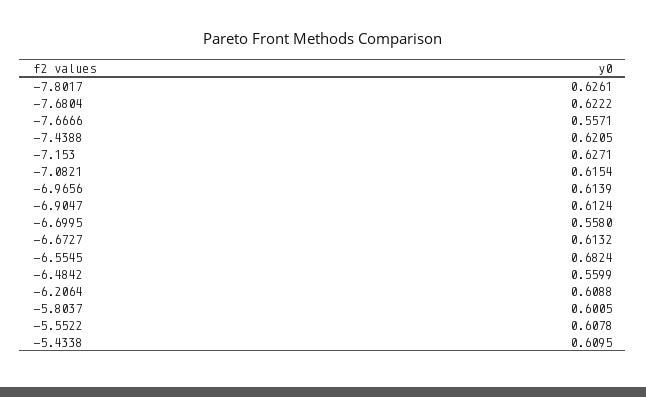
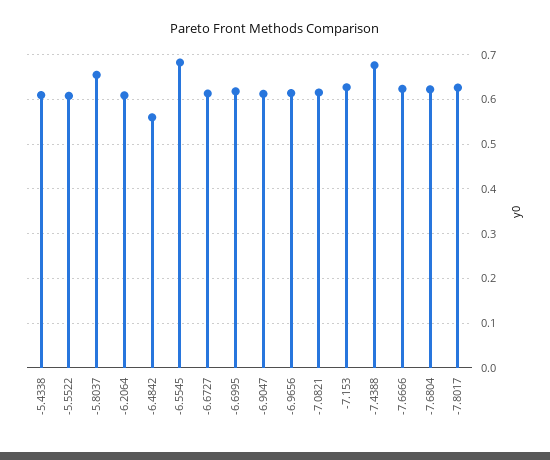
  {
    "-7.8017": 0.6261,
    "-7.6804": 0.6222,
-   "-7.6666": 0.5571,
+   "-7.6666": 0.62,
-   "-7.4388": 0.6205,
+   "-7.4388": 0.68,
    "-7.153": 0.6271,
    "-7.0821": 0.6154,
    "-6.9656": 0.6139,
    "-6.9047": 0.6124,
-   "-6.6995": 0.558,
+   "-6.6995": 0.62,
    "-6.6727": 0.6132,
    "-6.5545": 0.6824,
    "-6.4842": 0.5599,
    "-6.2064": 0.6088,
-   "-5.8037": 0.6005,
+   "-5.8037": 0.66,
    "-5.5522": 0.6078,
    "-5.4338": 0.6095
  }

